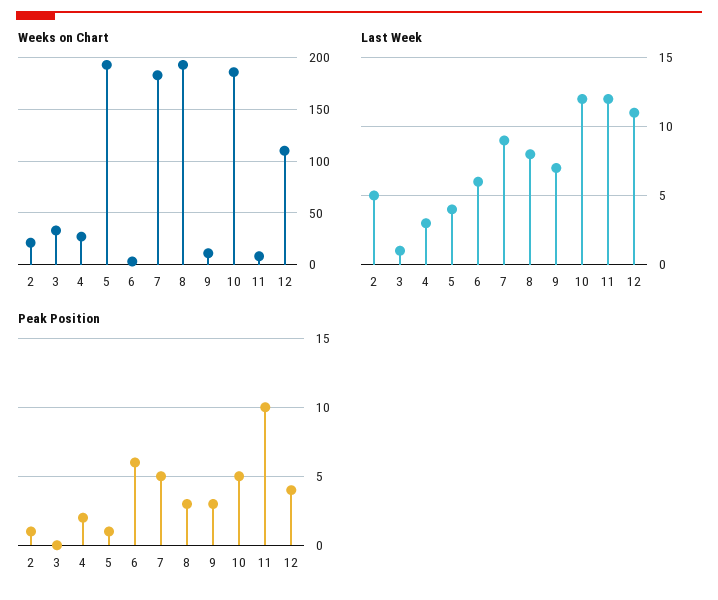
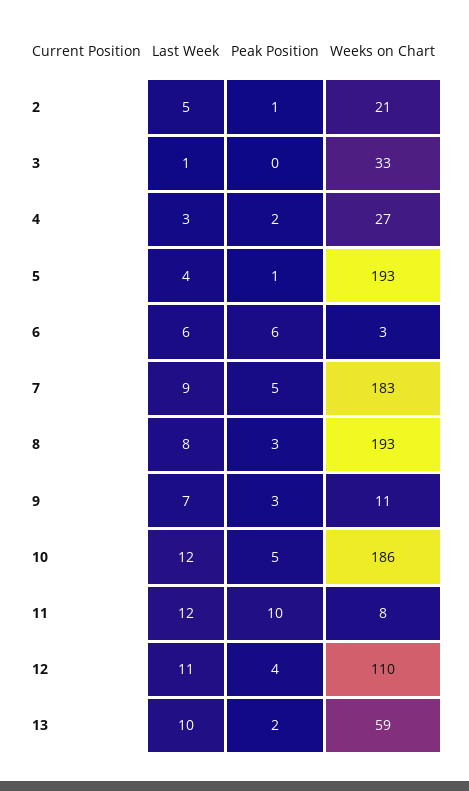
  {
    "Weeks on Chart": {
      "2": 21,
      "3": 33,
      "4": 27,
      "5": 193,
      "6": 3,
      "7": 183,
      "8": 193,
      "9": 11,
      "10": 186,
      "11": 8,
-     "12": 110
+     "12": 110,
+     "13": 59
    },
    "Last Week": {
      "2": 5,
      "3": 1,
      "4": 3,
      "5": 4,
      "6": 6,
      "7": 9,
      "8": 8,
      "9": 7,
      "10": 12,
      "11": 12,
-     "12": 11
+     "12": 11,
+     "13": 10
    },
    "Peak Position": {
      "2": 1,
      "3": 0,
      "4": 2,
      "5": 1,
      "6": 6,
      "7": 5,
      "8": 3,
      "9": 3,
      "10": 5,
      "11": 10,
-     "12": 4
+     "12": 4,
+     "13": 2
    }
  }

